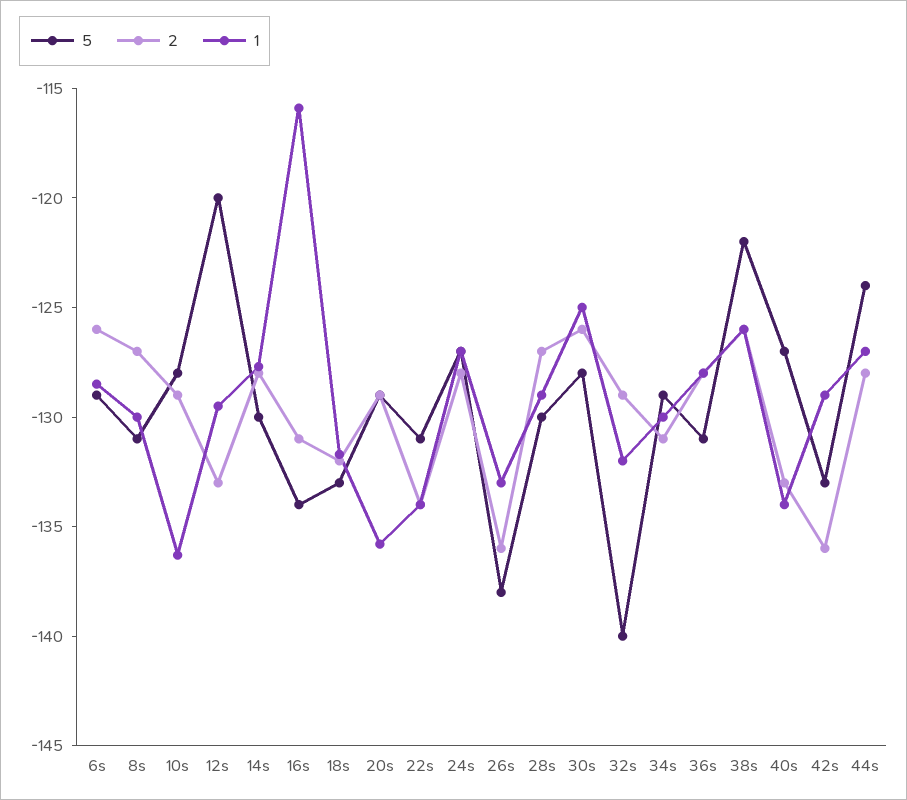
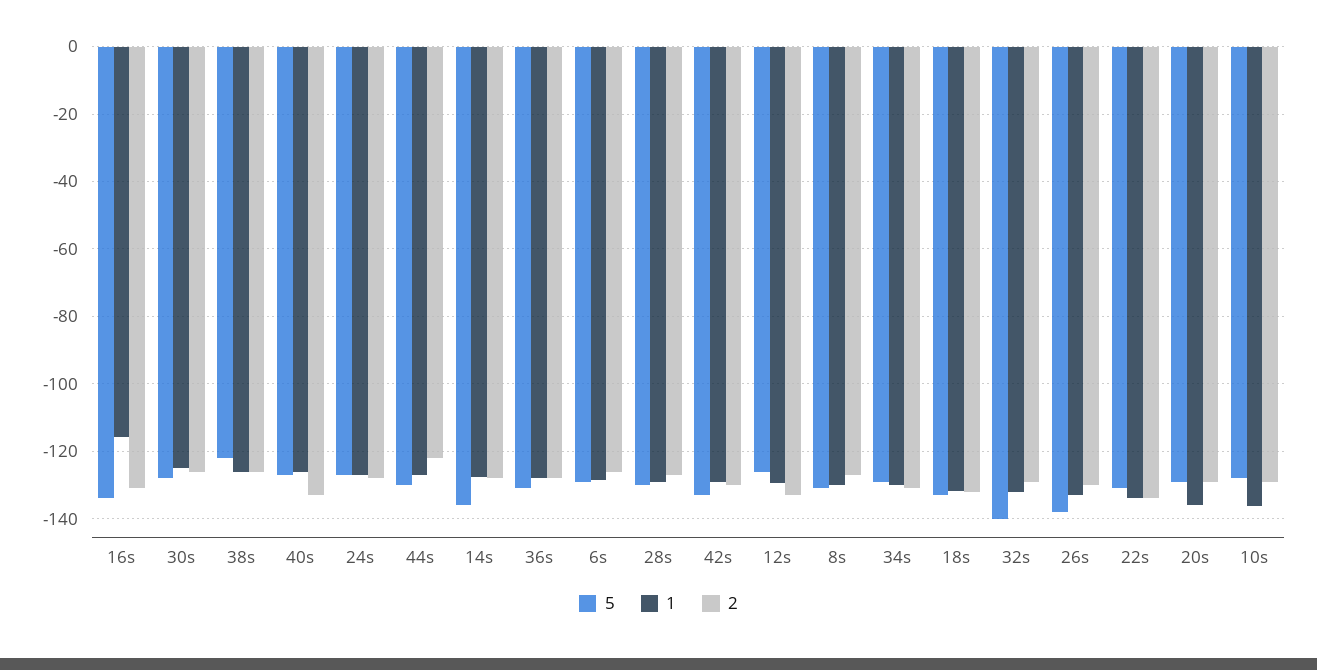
  {
    "5": {
      "6s": -129,
      "8s": -131,
      "10s": -128,
-     "12s": -120,
+     "12s": -126,
-     "14s": -130,
+     "14s": -136,
      "16s": -134,
      "18s": -133,
      "20s": -129,
      "22s": -131,
      "24s": -127,
      "26s": -138,
      "28s": -130,
      "30s": -128,
      "32s": -140,
      "34s": -129,
      "36s": -131,
      "38s": -122,
      "40s": -127,
      "42s": -133,
-     "44s": -124
+     "44s": -130
    },
    "2": {
      "6s": -126,
      "8s": -127,
      "10s": -129,
      "12s": -133,
      "14s": -128,
      "16s": -131,
      "18s": -132,
      "20s": -129,
      "22s": -134,
      "24s": -128,
-     "26s": -136,
+     "26s": -130,
      "28s": -127,
      "30s": -126,
      "32s": -129,
      "34s": -131,
      "36s": -128,
      "38s": -126,
      "40s": -133,
-     "42s": -136,
+     "42s": -130,
-     "44s": -128
+     "44s": -122
    },
    "1": {
      "6s": -129,
      "8s": -130,
      "10s": -136,
      "12s": -130,
      "14s": -128,
      "16s": -116,
      "18s": -132,
      "20s": -136,
      "22s": -134,
      "24s": -127,
      "26s": -133,
      "28s": -129,
      "30s": -125,
      "32s": -132,
      "34s": -130,
      "36s": -128,
      "38s": -126,
-     "40s": -134,
+     "40s": -126,
      "42s": -129,
      "44s": -127
    }
  }

